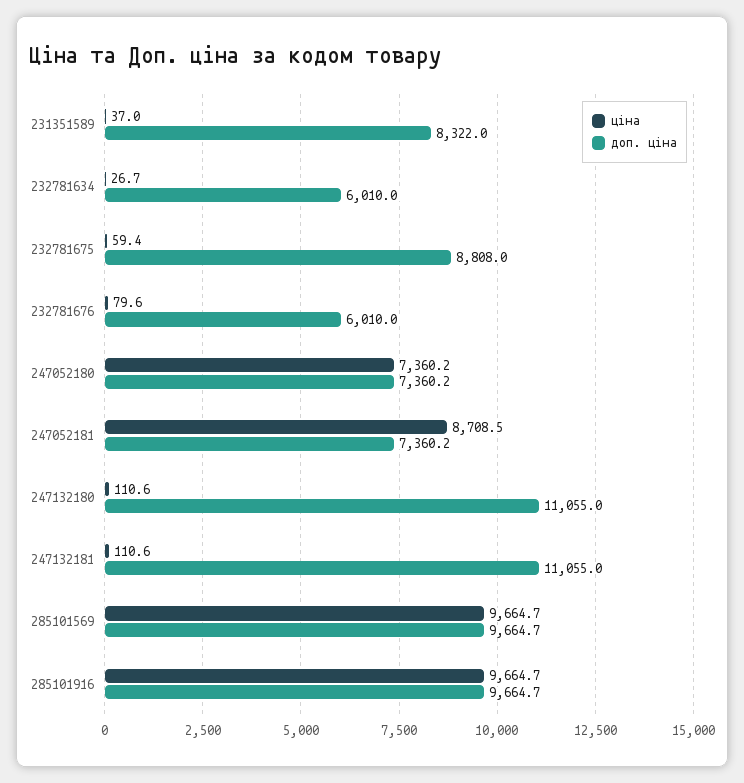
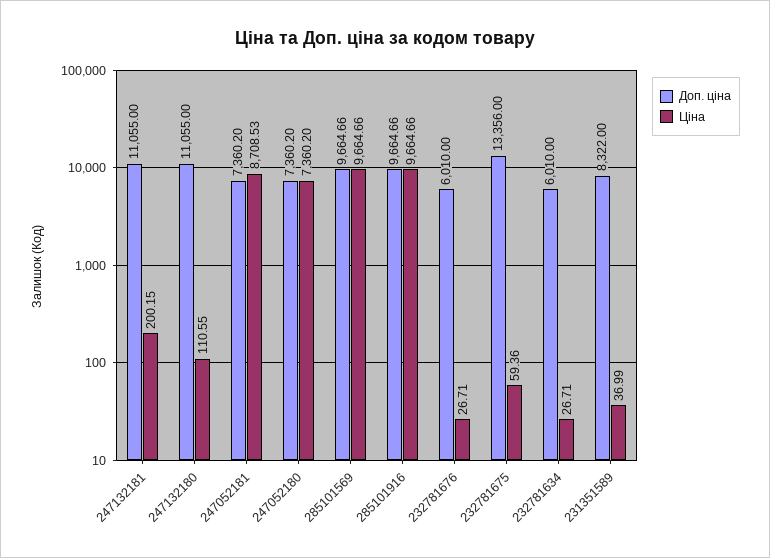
  {
    "ціна": {
      "231351589": 36.99,
      "232781634": 26.71,
      "232781675": 59.36,
-     "232781676": 79.6,
+     "232781676": 26.71,
      "247052180": 7360.2,
      "247052181": 8708.53,
      "247132180": 110.55,
-     "247132181": 110.6,
+     "247132181": 200.15,
      "285101569": 9664.66,
      "285101916": 9664.66
    },
    "доп. ціна": {
      "231351589": 8322,
      "232781634": 6010,
-     "232781675": 8808,
+     "232781675": 13356,
      "232781676": 6010,
      "247052180": 7360.2,
      "247052181": 7360.2,
      "247132180": 11055,
      "247132181": 11055,
      "285101569": 9664.66,
      "285101916": 9664.66
    }
  }

